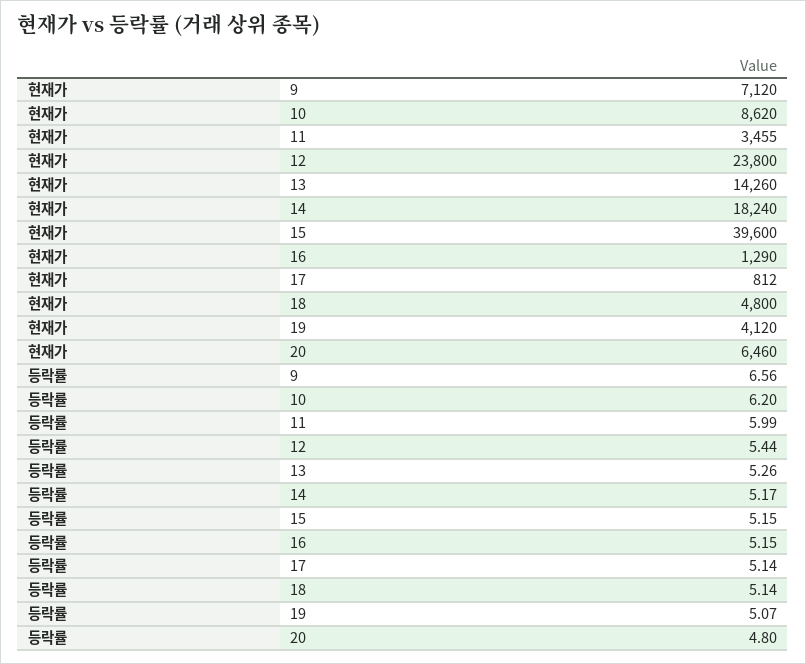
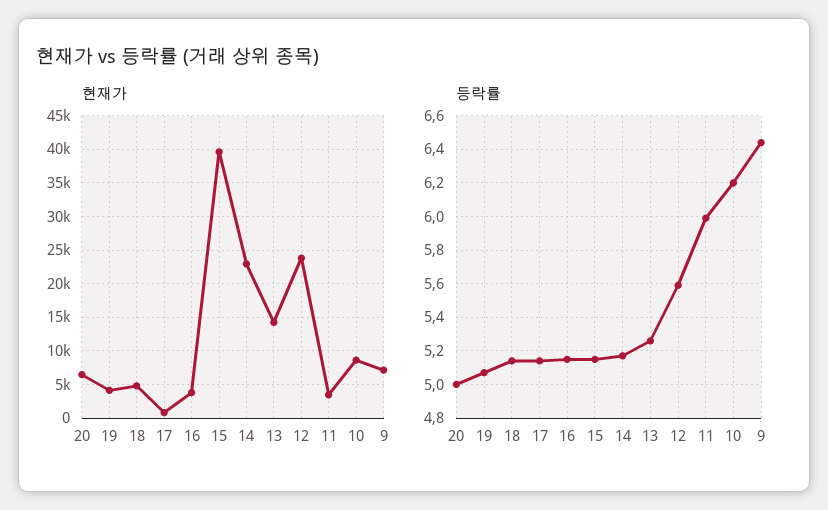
  {
    "현재가": {
      "9": 7120,
      "10": 8620,
      "11": 3455,
      "12": 23800,
      "13": 14260,
-     "14": 18240,
+     "14": 23000,
      "15": 39600,
-     "16": 1290,
+     "16": 4000,
      "17": 812,
      "18": 4800,
      "19": 4120,
      "20": 6460
    },
    "등락률": {
-     "9": 6.56,
+     "9": 6.45,
      "10": 6.2,
      "11": 5.99,
-     "12": 5.44,
+     "12": 5.6,
      "13": 5.26,
      "14": 5.17,
      "15": 5.15,
      "16": 5.15,
      "17": 5.14,
      "18": 5.14,
      "19": 5.07,
-     "20": 4.8
+     "20": 5
    }
  }

